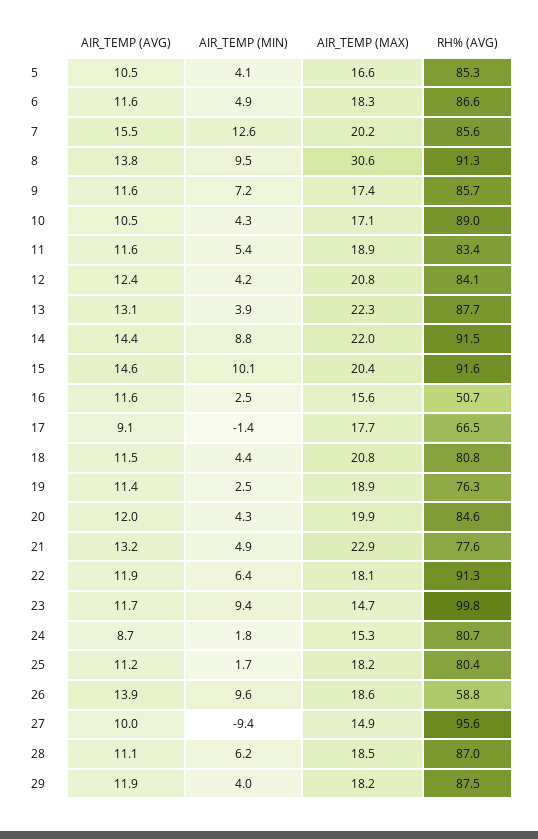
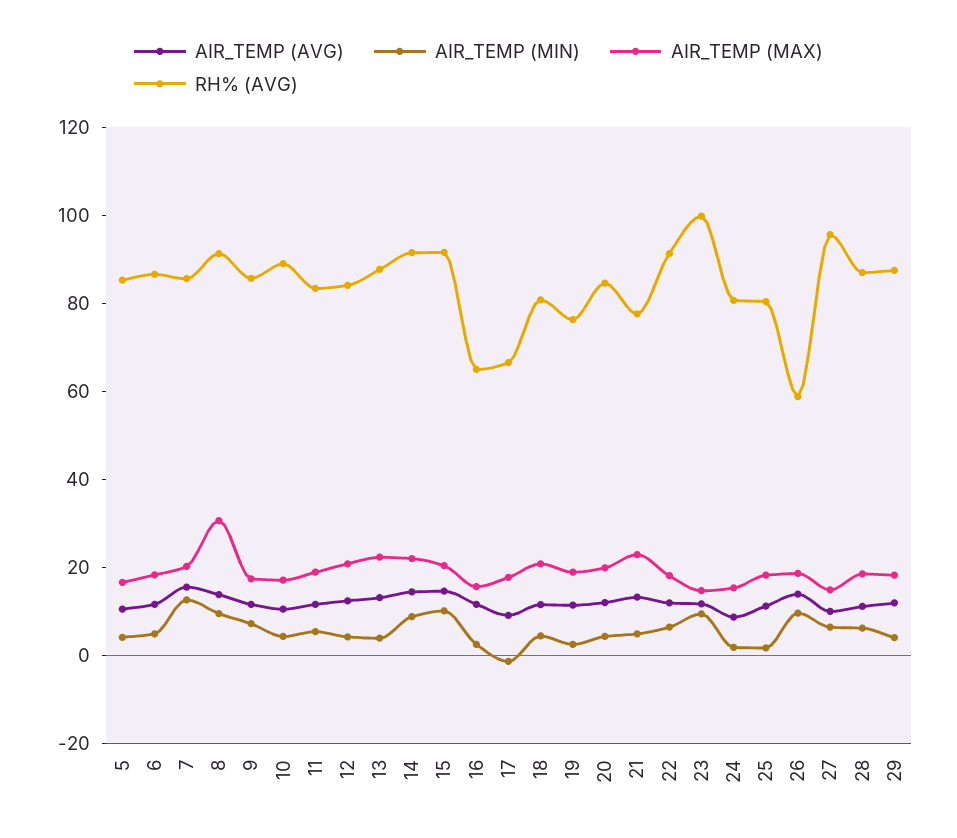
  {
    "AIR_TEMP (AVG)": {
      "5": 10.5,
      "6": 11.6,
      "7": 15.5,
      "8": 13.8,
      "9": 11.6,
      "10": 10.5,
      "11": 11.6,
      "12": 12.4,
      "13": 13.1,
      "14": 14.4,
      "15": 14.6,
      "16": 11.6,
      "17": 9.1,
      "18": 11.5,
      "19": 11.4,
      "20": 12,
      "21": 13.2,
      "22": 11.9,
      "23": 11.7,
      "24": 8.7,
      "25": 11.2,
      "26": 13.9,
      "27": 10,
      "28": 11.1,
      "29": 11.9
    },
    "AIR_TEMP (MIN)": {
      "5": 4.1,
      "6": 4.9,
      "7": 12.6,
      "8": 9.5,
      "9": 7.2,
      "10": 4.3,
      "11": 5.4,
      "12": 4.2,
      "13": 3.9,
      "14": 8.8,
      "15": 10.1,
      "16": 2.5,
      "17": -1.4,
      "18": 4.4,
      "19": 2.5,
      "20": 4.3,
      "21": 4.9,
      "22": 6.4,
      "23": 9.4,
      "24": 1.8,
      "25": 1.7,
      "26": 9.6,
-     "27": -9.4,
+     "27": 5,
      "28": 6.2,
      "29": 4
    },
    "AIR_TEMP (MAX)": {
      "5": 16.6,
      "6": 18.3,
      "7": 20.2,
      "8": 30.6,
      "9": 17.4,
      "10": 17.1,
      "11": 18.9,
      "12": 20.8,
      "13": 22.3,
      "14": 22,
      "15": 20.4,
      "16": 15.6,
      "17": 17.7,
      "18": 20.8,
      "19": 18.9,
      "20": 19.9,
      "21": 22.9,
      "22": 18.1,
      "23": 14.7,
      "24": 15.3,
      "25": 18.2,
      "26": 18.6,
      "27": 14.9,
      "28": 18.5,
      "29": 18.2
    },
    "RH% (AVG)": {
      "5": 85.3,
      "6": 86.6,
      "7": 85.6,
      "8": 91.3,
      "9": 85.7,
      "10": 89,
      "11": 83.4,
      "12": 84.1,
      "13": 87.7,
      "14": 91.5,
      "15": 91.6,
-     "16": 50.7,
+     "16": 65,
      "17": 66.5,
      "18": 80.8,
      "19": 76.3,
      "20": 84.6,
      "21": 77.6,
      "22": 91.3,
      "23": 99.8,
      "24": 80.7,
      "25": 80.4,
      "26": 58.8,
      "27": 95.6,
      "28": 87,
      "29": 87.5
    }
  }

